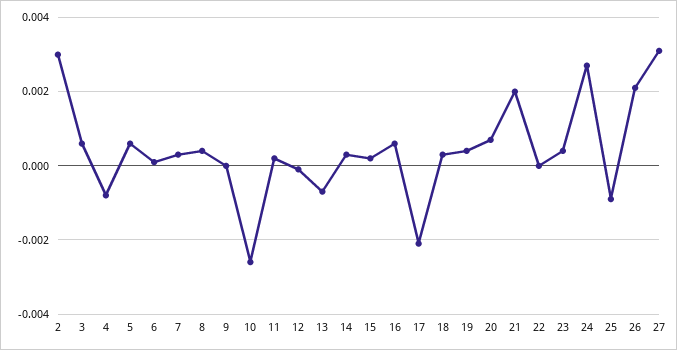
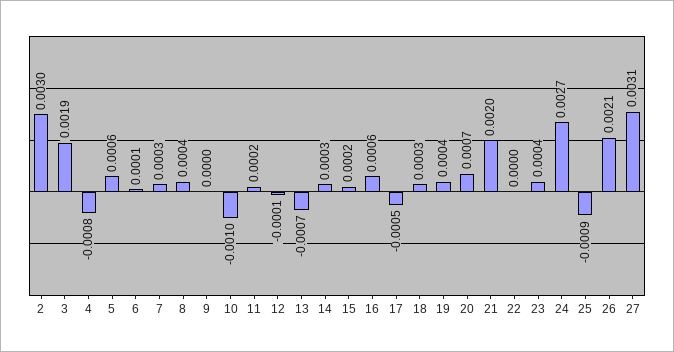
  {
    "2": 0.003,
-   "3": 0.0005,
+   "3": 0.0019,
    "4": -0.0008,
    "5": 0.0006,
    "6": 0.0001,
    "7": 0.0003,
    "8": 0.0004,
    "9": 0,
-   "10": -0.0025,
+   "10": -0.001,
    "11": 0.0002,
    "12": -0.0001,
    "13": -0.0007,
    "14": 0.0003,
    "15": 0.0002,
    "16": 0.0006,
-   "17": -0.002,
+   "17": -0.0005,
    "18": 0.0003,
    "19": 0.0004,
    "20": 0.0007,
    "21": 0.002,
    "22": 0,
    "23": 0.0004,
    "24": 0.0027,
    "25": -0.0009,
    "26": 0.0021,
    "27": 0.0031
  }

